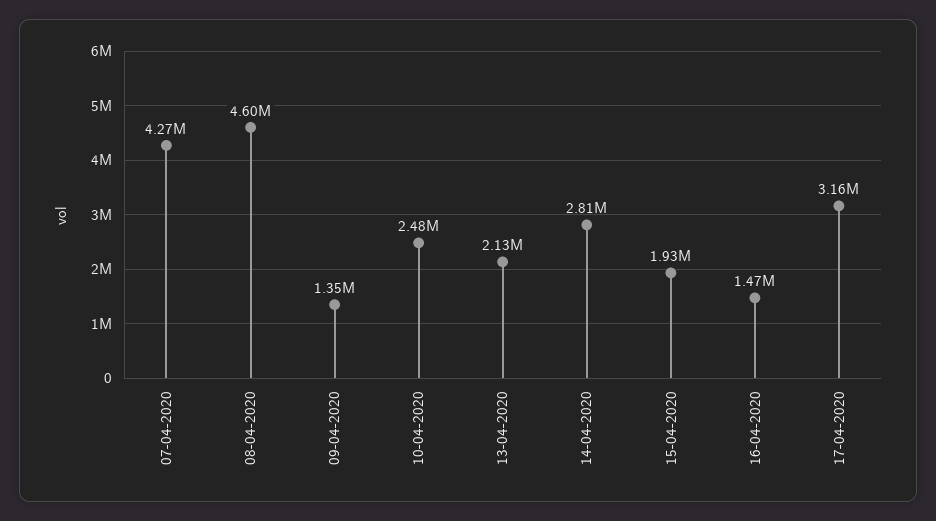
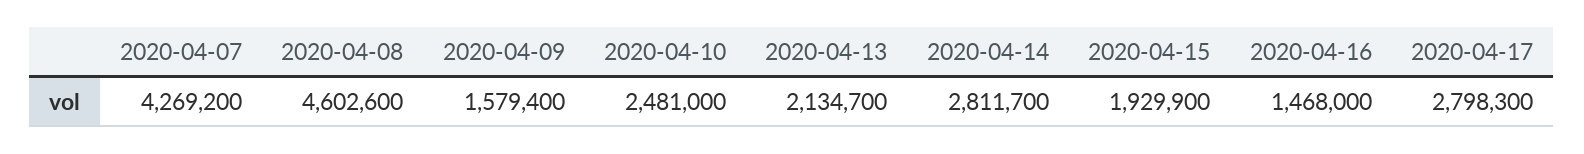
  {
    "07-04-2020": 4269200,
    "08-04-2020": 4602600,
-   "09-04-2020": 1350000,
+   "09-04-2020": 1579400,
    "10-04-2020": 2481000,
    "13-04-2020": 2134700,
    "14-04-2020": 2811700,
    "15-04-2020": 1929900,
    "16-04-2020": 1468000,
-   "17-04-2020": 3160000
+   "17-04-2020": 2798300
  }

